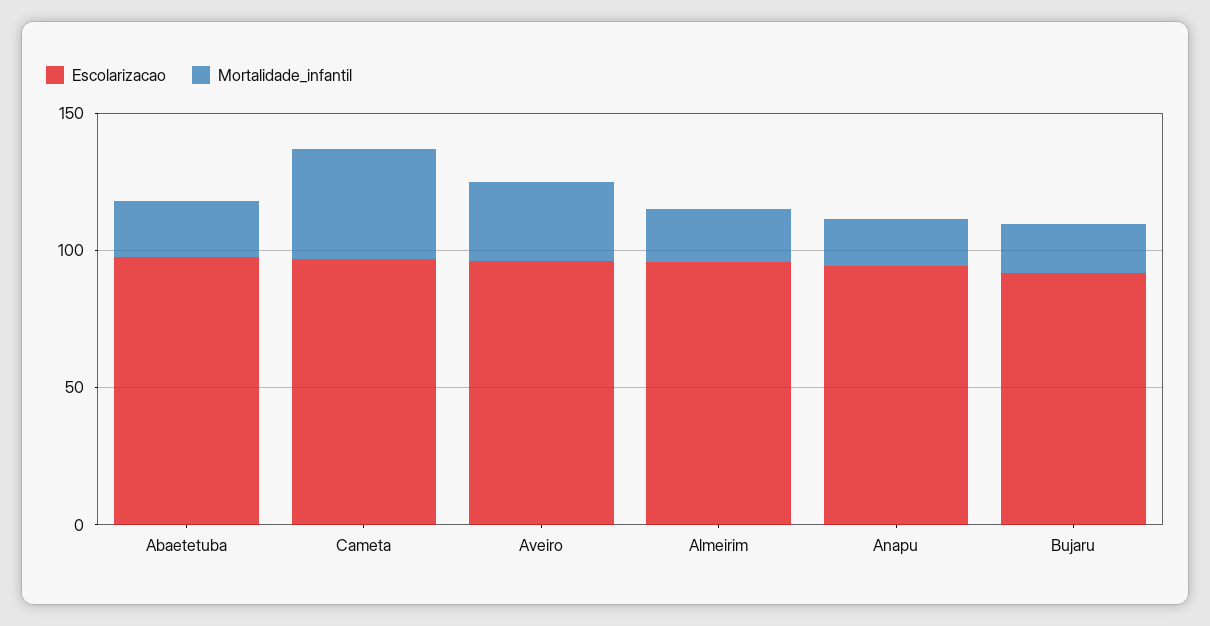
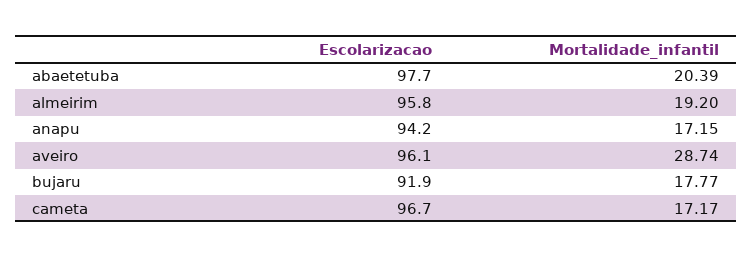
  {
    "Escolarizacao": {
      "Abaetetuba": 97.7,
      "Cameta": 96.7,
      "Aveiro": 96.1,
      "Almeirim": 95.8,
      "Anapu": 94.2,
      "Bujaru": 91.9
    },
    "Mortalidade_infantil": {
      "Abaetetuba": 20.39,
-     "Cameta": 40,
+     "Cameta": 17.17,
      "Aveiro": 28.74,
      "Almeirim": 19.2,
      "Anapu": 17.15,
      "Bujaru": 17.77
    }
  }

